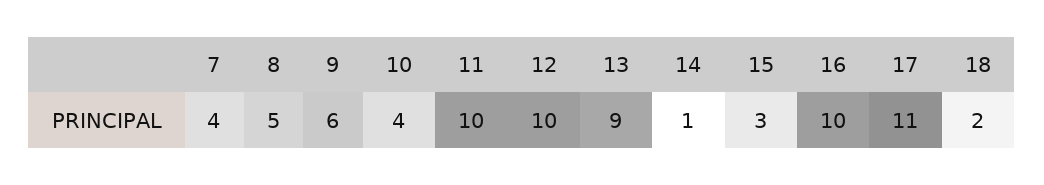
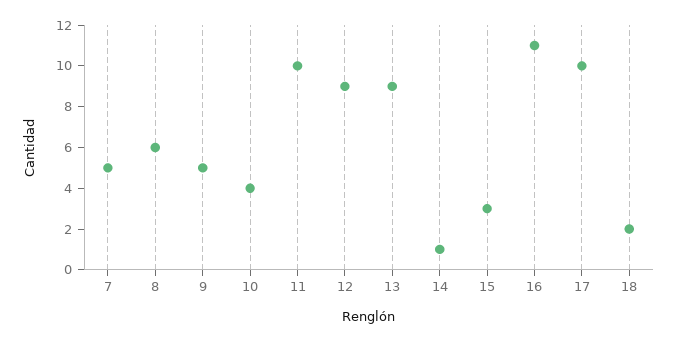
  {
-   "7": 4,
+   "7": 5,
-   "8": 5,
+   "8": 6,
-   "9": 6,
+   "9": 5,
    "10": 4,
    "11": 10,
-   "12": 10,
+   "12": 9,
    "13": 9,
    "14": 1,
    "15": 3,
-   "16": 10,
+   "16": 11,
-   "17": 11,
+   "17": 10,
    "18": 2
  }

